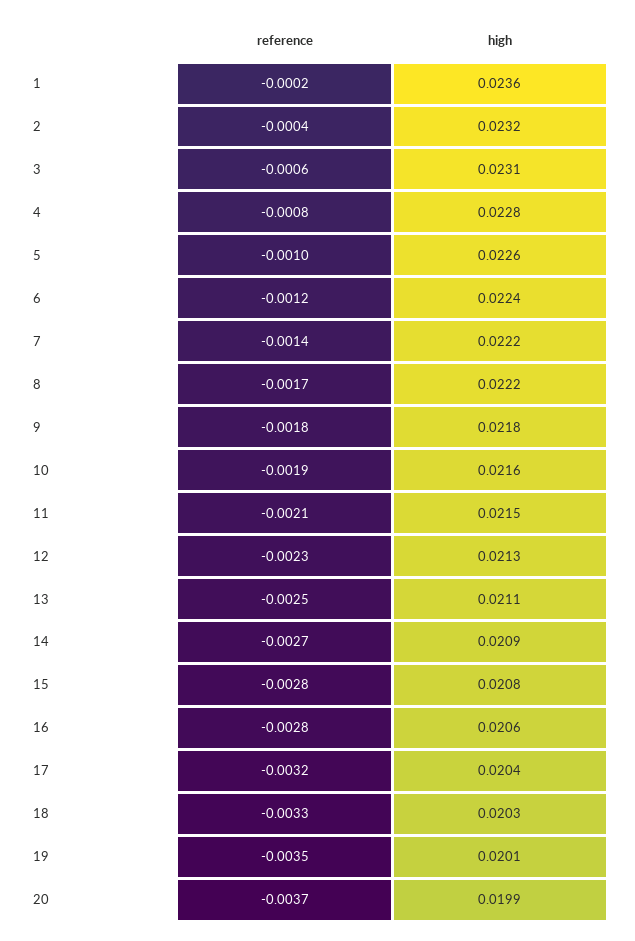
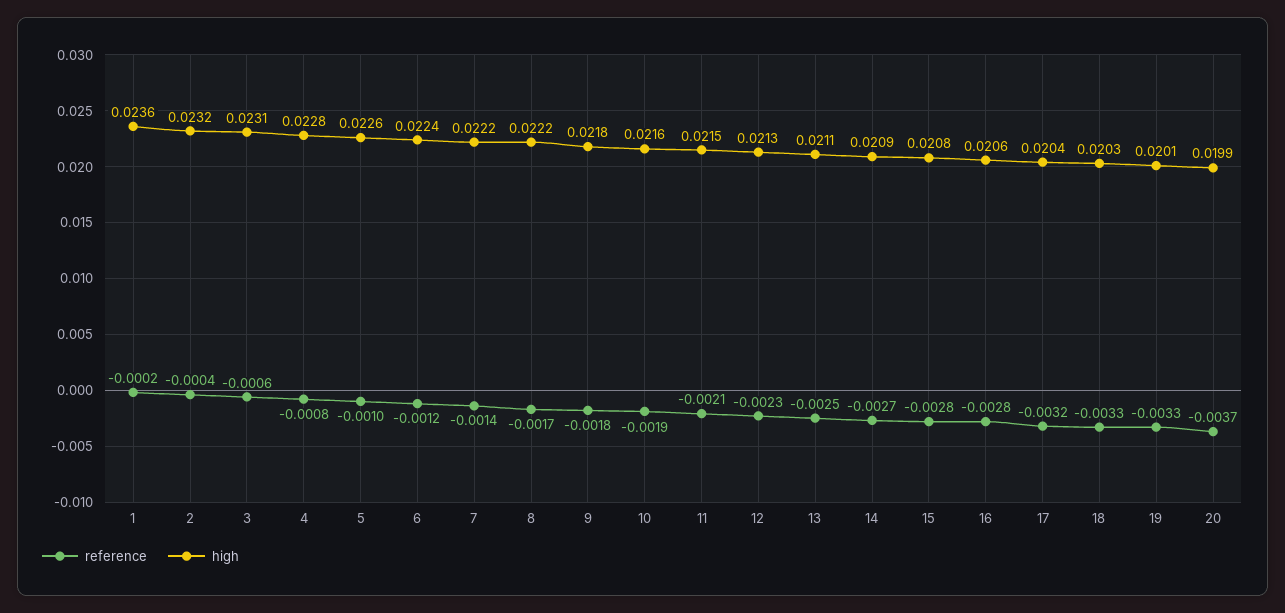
  {
    "reference": {
      "1": -0.0002,
      "2": -0.0004,
      "3": -0.0006,
      "4": -0.0008,
      "5": -0.001,
      "6": -0.0012,
      "7": -0.0014,
      "8": -0.0017,
      "9": -0.0018,
      "10": -0.0019,
      "11": -0.0021,
      "12": -0.0023,
      "13": -0.0025,
      "14": -0.0027,
      "15": -0.0028,
      "16": -0.0028,
      "17": -0.0032,
      "18": -0.0033,
-     "19": -0.0035,
+     "19": -0.0033,
      "20": -0.0037
    },
    "high": {
      "1": 0.0236,
      "2": 0.0232,
      "3": 0.0231,
      "4": 0.0228,
      "5": 0.0226,
      "6": 0.0224,
      "7": 0.0222,
      "8": 0.0222,
      "9": 0.0218,
      "10": 0.0216,
      "11": 0.0215,
      "12": 0.0213,
      "13": 0.0211,
      "14": 0.0209,
      "15": 0.0208,
      "16": 0.0206,
      "17": 0.0204,
      "18": 0.0203,
      "19": 0.0201,
      "20": 0.0199
    }
  }

